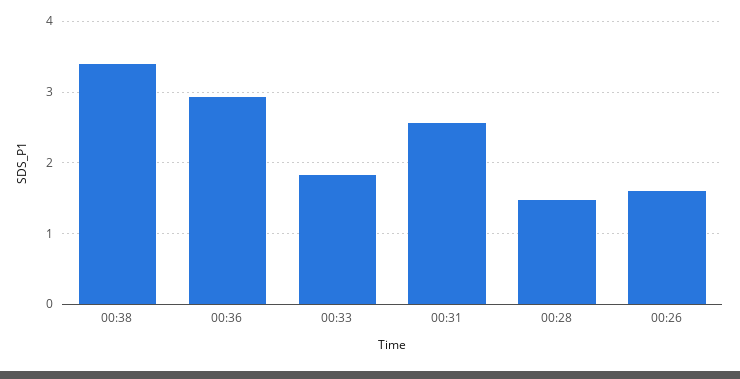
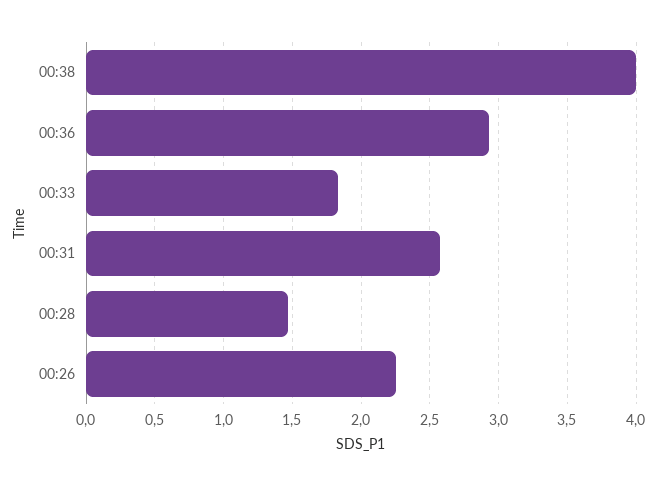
  {
-   "00:38": 3.4,
+   "00:38": 4,
    "00:36": 2.95,
    "00:33": 1.85,
    "00:31": 2.55,
    "00:28": 1.45,
-   "00:26": 1.6
+   "00:26": 2.25
  }

